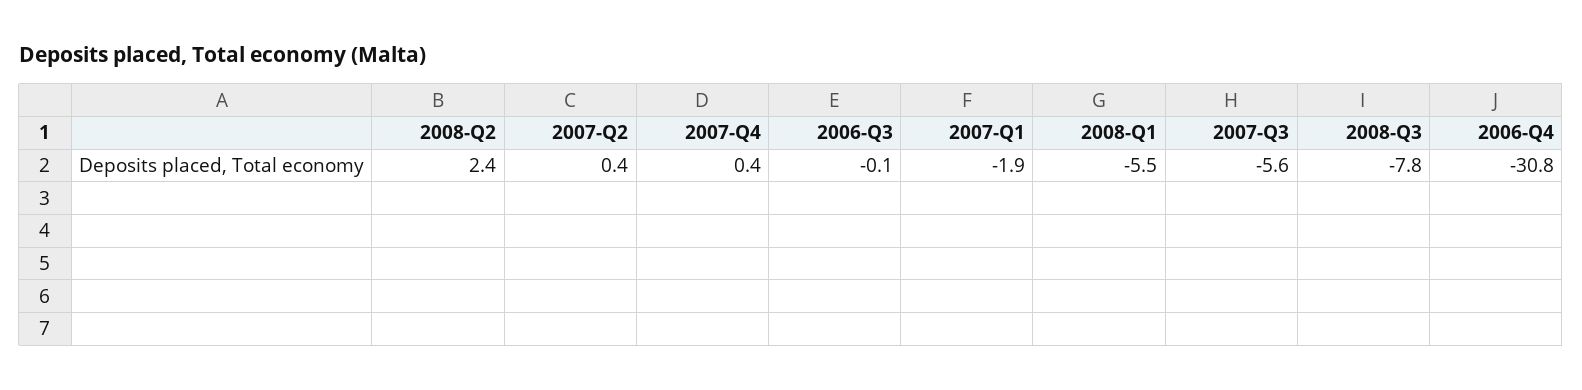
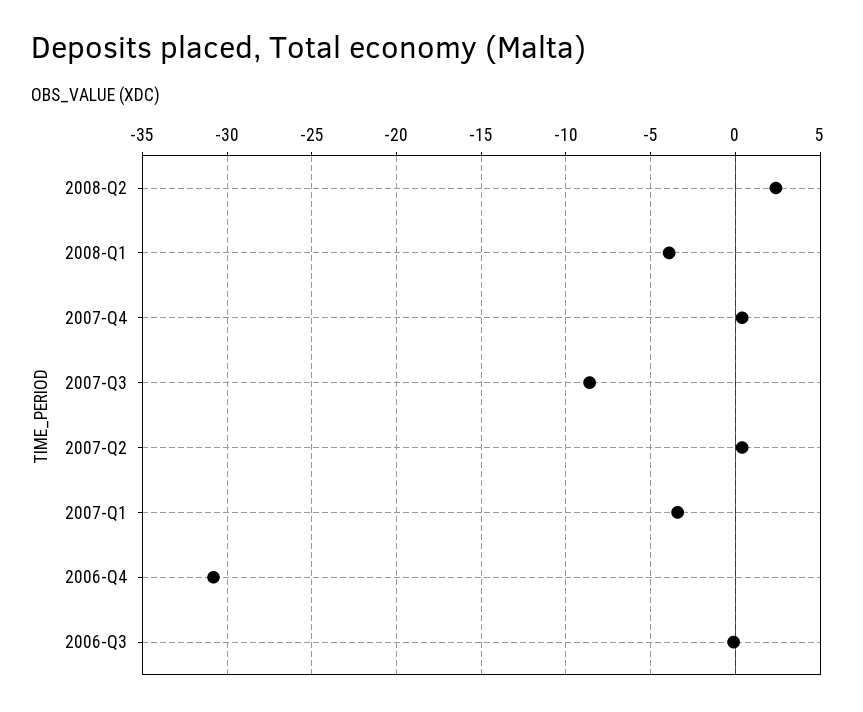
  {
    "2008-Q2": 2.4,
    "2007-Q2": 0.4,
    "2007-Q4": 0.4,
    "2006-Q3": -0.1,
-   "2007-Q1": -1.9,
+   "2007-Q1": -3.5,
-   "2008-Q1": -5.5,
+   "2008-Q1": -4,
-   "2007-Q3": -5.6,
+   "2007-Q3": -8.5,
-   "2008-Q3": -7.8,
    "2006-Q4": -30.8
  }

